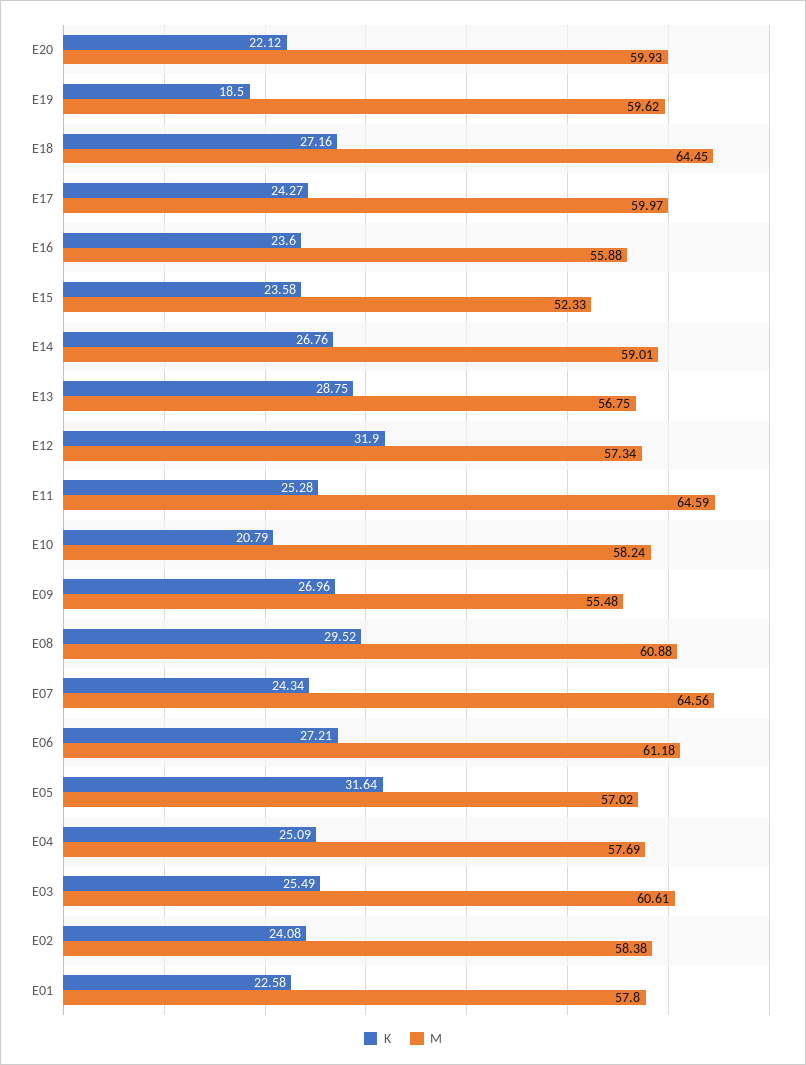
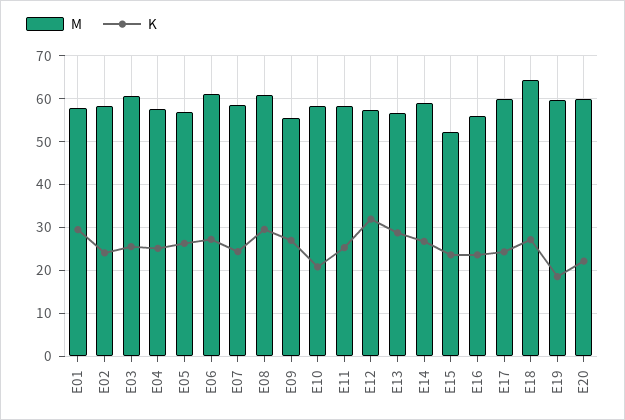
  {
    "K": {
      "E20": 22.12,
      "E19": 18.5,
      "E18": 27.16,
      "E17": 24.27,
      "E16": 23.6,
      "E15": 23.58,
      "E14": 26.76,
      "E13": 28.75,
      "E12": 31.9,
      "E11": 25.28,
      "E10": 20.79,
      "E09": 26.96,
      "E08": 29.52,
      "E07": 24.34,
      "E06": 27.21,
-     "E05": 31.64,
+     "E05": 26,
      "E04": 25.09,
      "E03": 25.49,
      "E02": 24.08,
-     "E01": 22.58
+     "E01": 30
    },
    "M": {
      "E20": 59.93,
      "E19": 59.62,
      "E18": 64.45,
      "E17": 59.97,
      "E16": 55.88,
      "E15": 52.33,
      "E14": 59.01,
      "E13": 56.75,
      "E12": 57.34,
-     "E11": 64.59,
+     "E11": 58,
      "E10": 58.24,
      "E09": 55.48,
      "E08": 60.88,
-     "E07": 64.56,
+     "E07": 58,
      "E06": 61.18,
      "E05": 57.02,
      "E04": 57.69,
      "E03": 60.61,
      "E02": 58.38,
      "E01": 57.8
    }
  }

